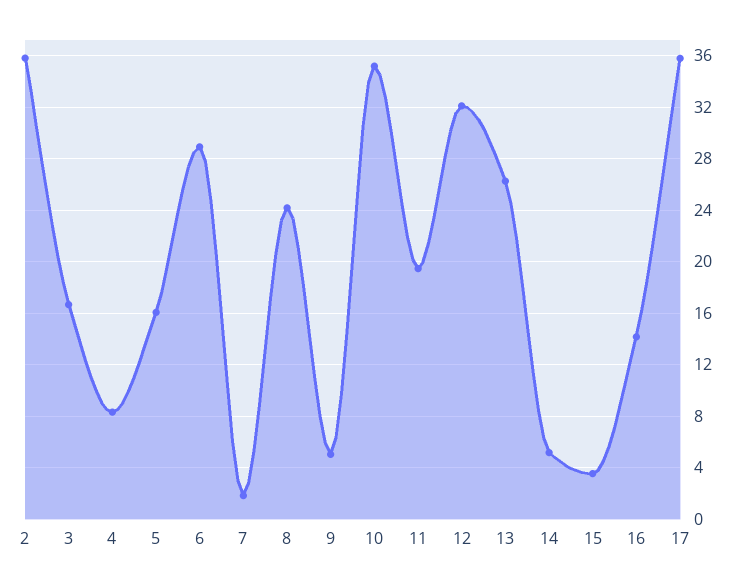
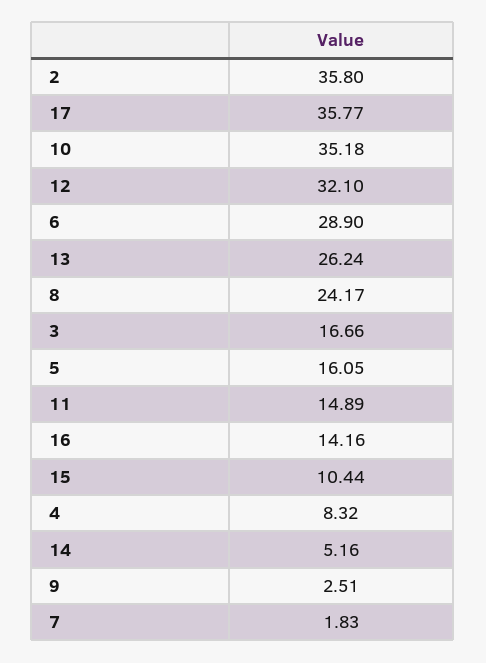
  {
    "2": 35.8,
    "3": 16.66,
    "4": 8.32,
    "5": 16.05,
    "6": 28.9,
    "7": 1.83,
    "8": 24.17,
-   "9": 5,
+   "9": 2.51,
    "10": 35.18,
-   "11": 19.5,
+   "11": 14.89,
    "12": 32.1,
    "13": 26.24,
    "14": 5.16,
-   "15": 3.5,
+   "15": 10.44,
    "16": 14.16,
    "17": 35.77
  }

